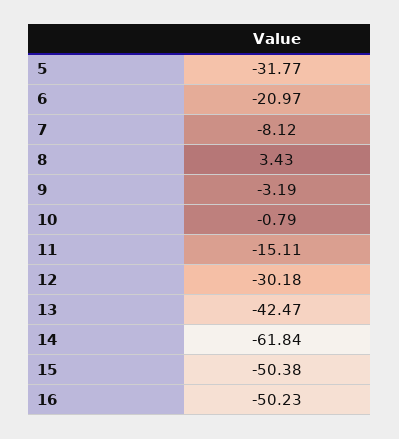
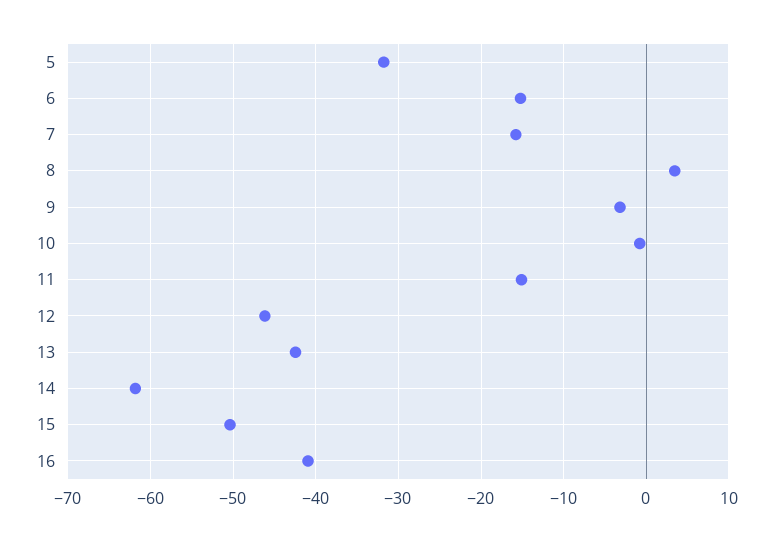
  {
    "5": -31.77,
-   "6": -20.97,
+   "6": -15,
-   "7": -8.12,
+   "7": -16,
    "8": 3.43,
    "9": -3.19,
    "10": -0.79,
    "11": -15.11,
-   "12": -30.18,
+   "12": -46,
    "13": -42.47,
    "14": -61.84,
    "15": -50.38,
-   "16": -50.23
+   "16": -41
  }

